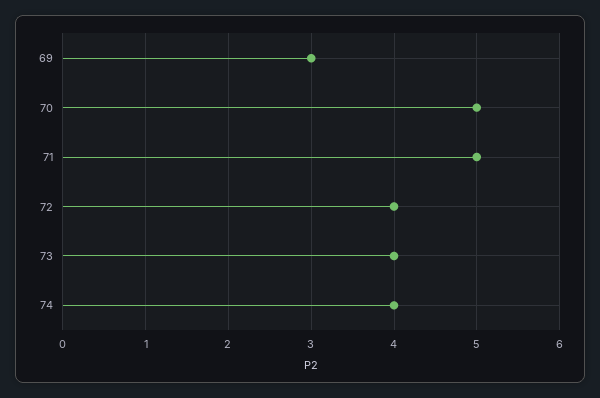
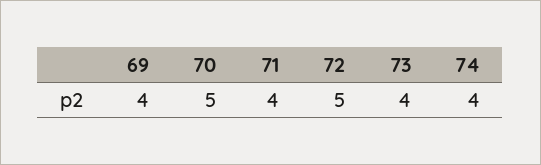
  {
-   "69": 3,
+   "69": 4,
    "70": 5,
-   "71": 5,
+   "71": 4,
-   "72": 4,
+   "72": 5,
    "73": 4,
    "74": 4
  }

